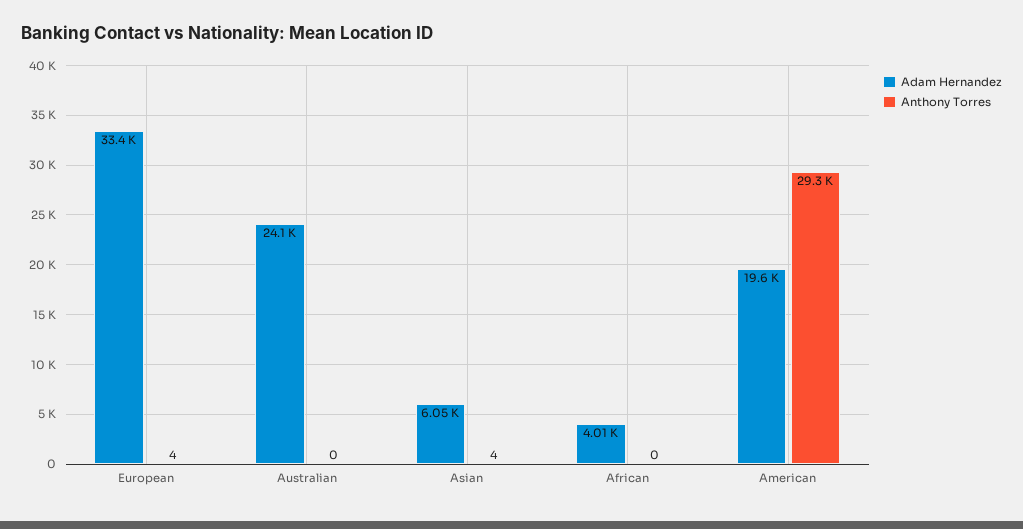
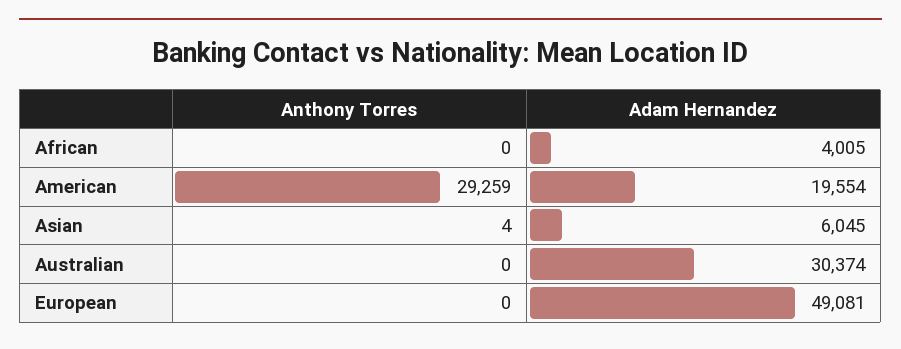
  {
    "Adam Hernandez": {
-     "European": 33400,
+     "European": 49081,
-     "Australian": 24100,
+     "Australian": 30374,
      "Asian": 6045,
      "African": 4005,
      "American": 19554
    },
    "Anthony Torres": {
-     "European": 4,
+     "European": 0,
      "Australian": 0,
      "Asian": 4,
      "African": 0,
      "American": 29259
    }
  }

